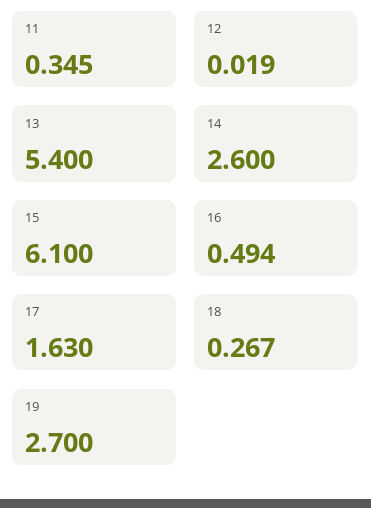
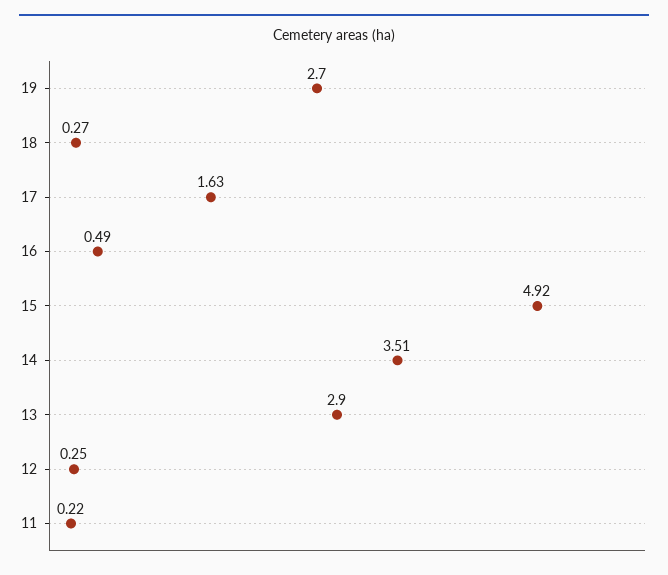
  {
-   "11": 0.345,
+   "11": 0.22,
-   "12": 0.019,
+   "12": 0.25,
-   "13": 5.4,
+   "13": 2.9,
-   "14": 2.6,
+   "14": 3.51,
-   "15": 6.1,
+   "15": 4.92,
    "16": 0.494,
    "17": 1.63,
    "18": 0.267,
    "19": 2.7
  }

